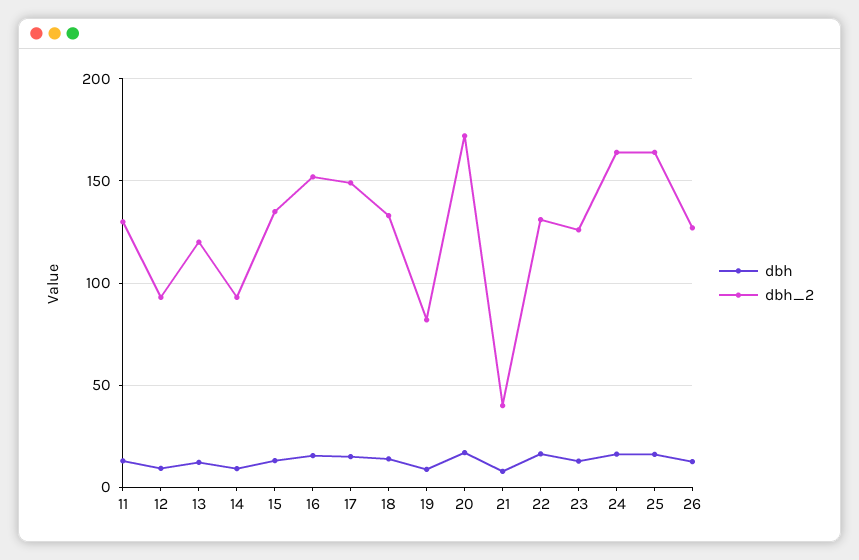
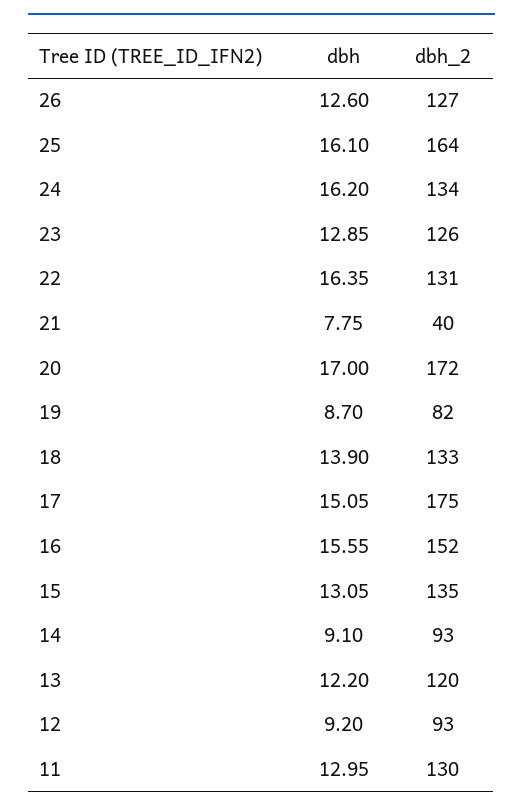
  {
    "dbh": {
      "11": 12.95,
      "12": 9.2,
      "13": 12.2,
      "14": 9.1,
      "15": 13.05,
      "16": 15.55,
      "17": 15.05,
      "18": 13.9,
      "19": 8.7,
      "20": 17,
      "21": 7.75,
      "22": 16.35,
      "23": 12.85,
      "24": 16.2,
      "25": 16.1,
      "26": 12.6
    },
    "dbh_2": {
      "11": 130,
      "12": 93,
      "13": 120,
      "14": 93,
      "15": 135,
      "16": 152,
-     "17": 150,
+     "17": 175,
      "18": 133,
      "19": 82,
      "20": 172,
      "21": 40,
      "22": 131,
      "23": 126,
-     "24": 165,
+     "24": 134,
      "25": 164,
      "26": 127
    }
  }

